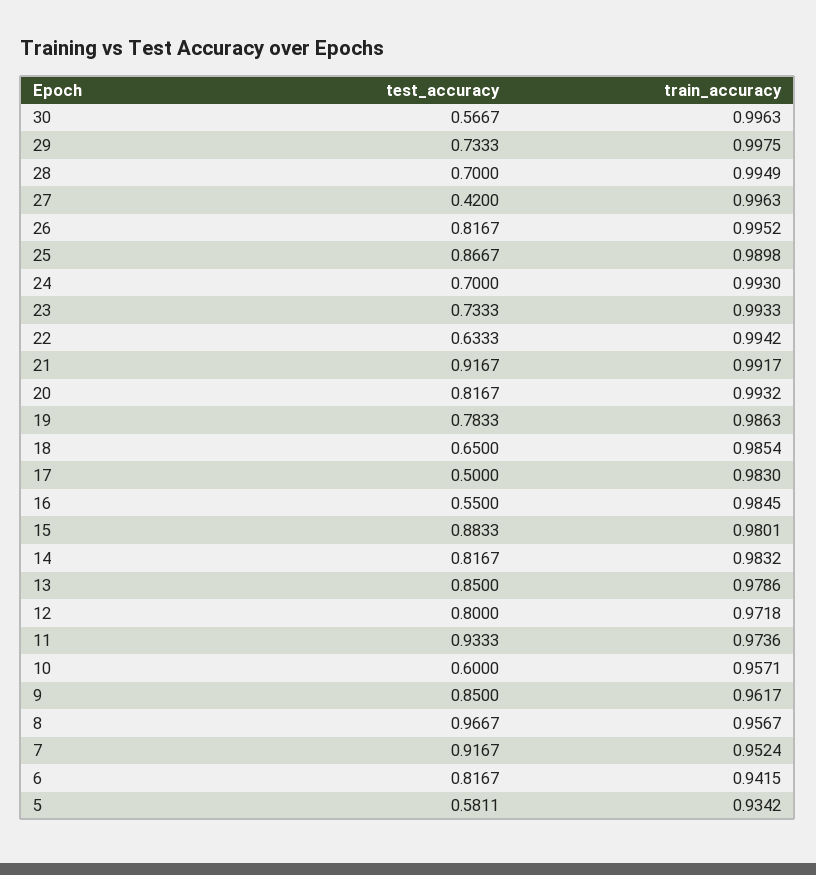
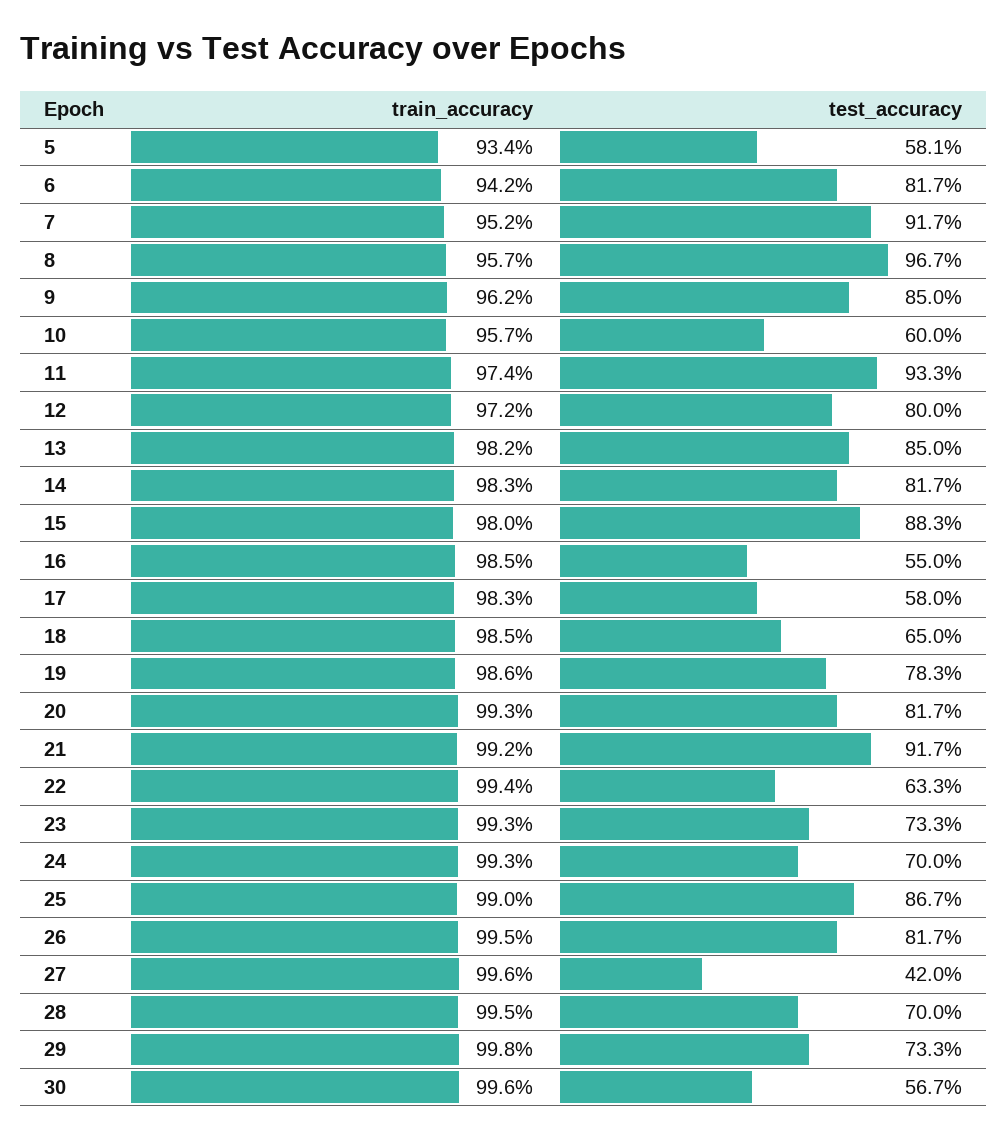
  {
    "test_accuracy": {
      "30": 0.5667,
      "29": 0.7333,
      "28": 0.7,
      "27": 0.42,
      "26": 0.8167,
      "25": 0.8667,
      "24": 0.7,
      "23": 0.7333,
      "22": 0.6333,
      "21": 0.9167,
      "20": 0.8167,
      "19": 0.7833,
      "18": 0.65,
-     "17": 0.5,
+     "17": 0.58,
      "16": 0.55,
      "15": 0.8833,
      "14": 0.8167,
      "13": 0.85,
      "12": 0.8,
      "11": 0.9333,
      "10": 0.6,
      "9": 0.85,
      "8": 0.9667,
      "7": 0.9167,
      "6": 0.8167,
      "5": 0.5811
    },
    "train_accuracy": {
      "30": 0.9963,
      "29": 0.9975,
      "28": 0.9949,
      "27": 0.9963,
      "26": 0.9952,
      "25": 0.9898,
      "24": 0.993,
      "23": 0.9933,
      "22": 0.9942,
      "21": 0.9917,
      "20": 0.9932,
      "19": 0.9863,
      "18": 0.9854,
      "17": 0.983,
      "16": 0.9845,
      "15": 0.9801,
      "14": 0.9832,
-     "13": 0.9786,
+     "13": 0.982,
      "12": 0.9718,
      "11": 0.9736,
      "10": 0.9571,
      "9": 0.9617,
      "8": 0.9567,
      "7": 0.9524,
      "6": 0.9415,
      "5": 0.9342
    }
  }

